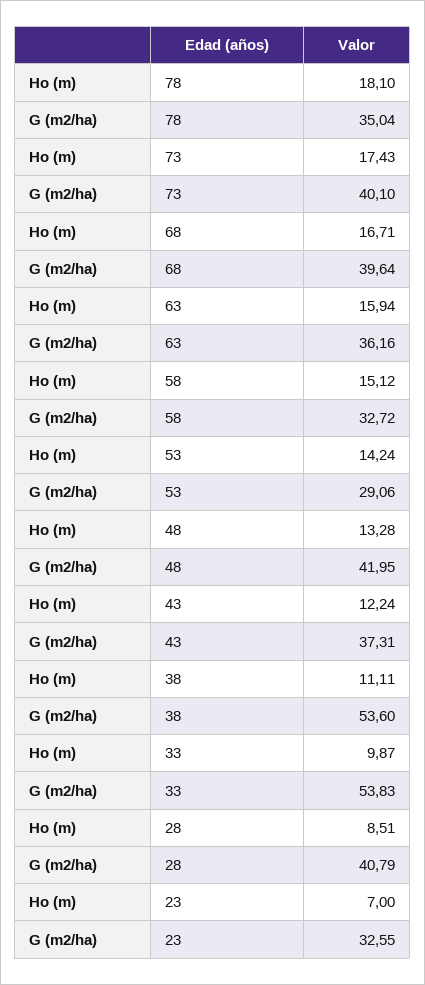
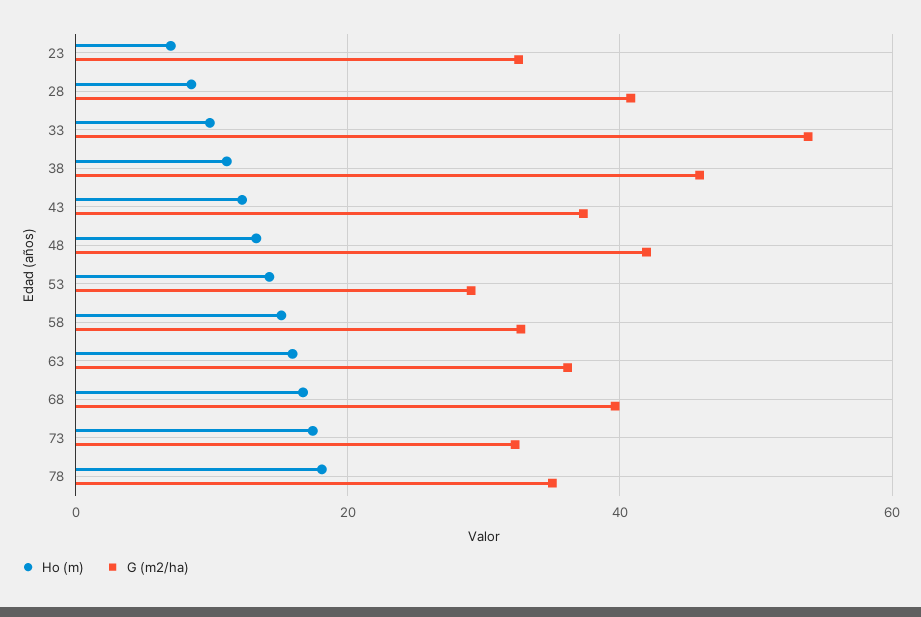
  {
    "Ho (m)": {
      "78": 18.1,
      "73": 17.43,
      "68": 16.71,
      "63": 15.94,
      "58": 15.12,
      "53": 14.24,
      "48": 13.28,
      "43": 12.24,
      "38": 11.11,
      "33": 9.87,
      "28": 8.51,
      "23": 7
    },
    "G (m2/ha)": {
      "78": 35.04,
-     "73": 40.1,
+     "73": 32,
      "68": 39.64,
      "63": 36.16,
      "58": 32.72,
      "53": 29.06,
      "48": 41.95,
      "43": 37.31,
-     "38": 53.6,
+     "38": 46,
      "33": 53.83,
      "28": 40.79,
      "23": 32.55
    }
  }

